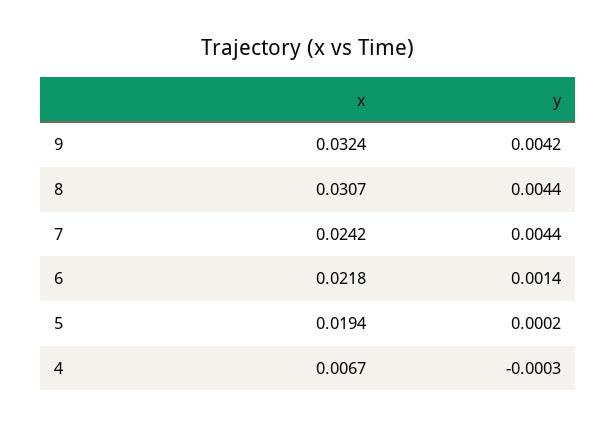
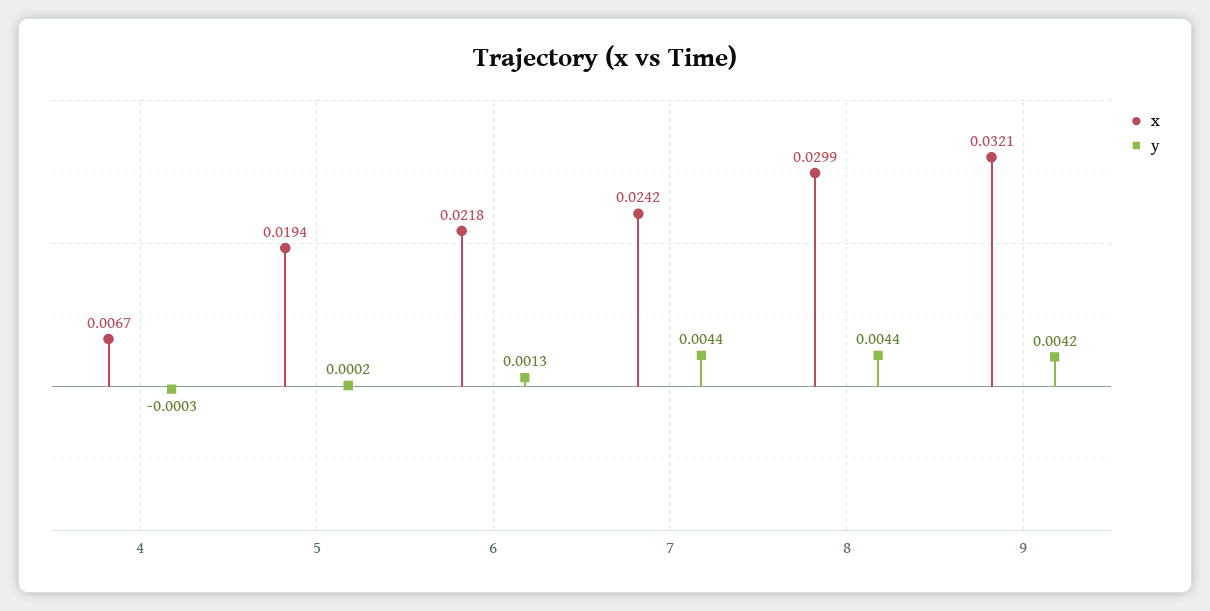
  {
    "x": {
-     "9": 0.0324,
+     "9": 0.0321,
-     "8": 0.0307,
+     "8": 0.0299,
      "7": 0.0242,
      "6": 0.0218,
      "5": 0.0194,
      "4": 0.0067
    },
    "y": {
      "9": 0.0042,
      "8": 0.0044,
      "7": 0.0044,
-     "6": 0.0014,
+     "6": 0.0013,
      "5": 0.0002,
      "4": -0.0003
    }
  }

